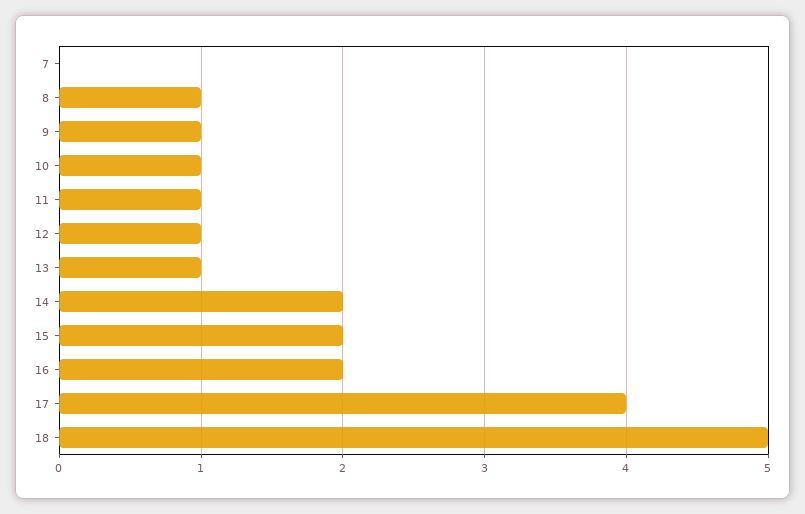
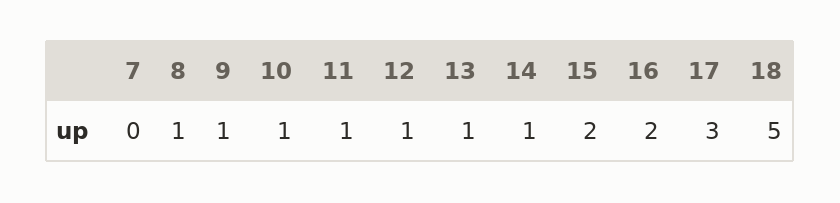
  {
    "7": 0,
    "8": 1,
    "9": 1,
    "10": 1,
    "11": 1,
    "12": 1,
    "13": 1,
-   "14": 2,
+   "14": 1,
    "15": 2,
    "16": 2,
-   "17": 4,
+   "17": 3,
    "18": 5
  }

